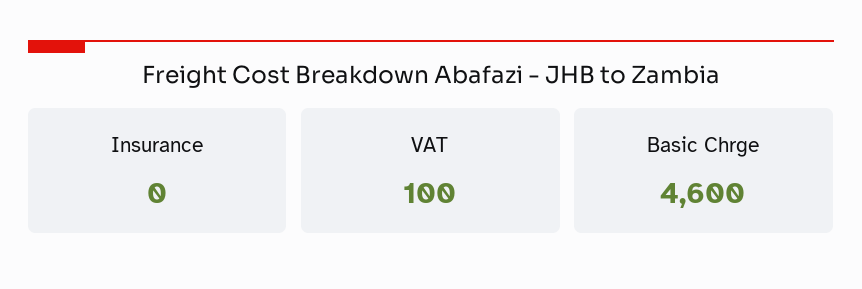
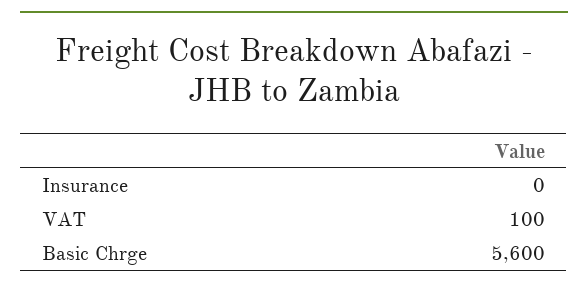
  {
    "Insurance": 0,
    "VAT": 100,
-   "Basic Chrge": 4600
+   "Basic Chrge": 5600
  }

